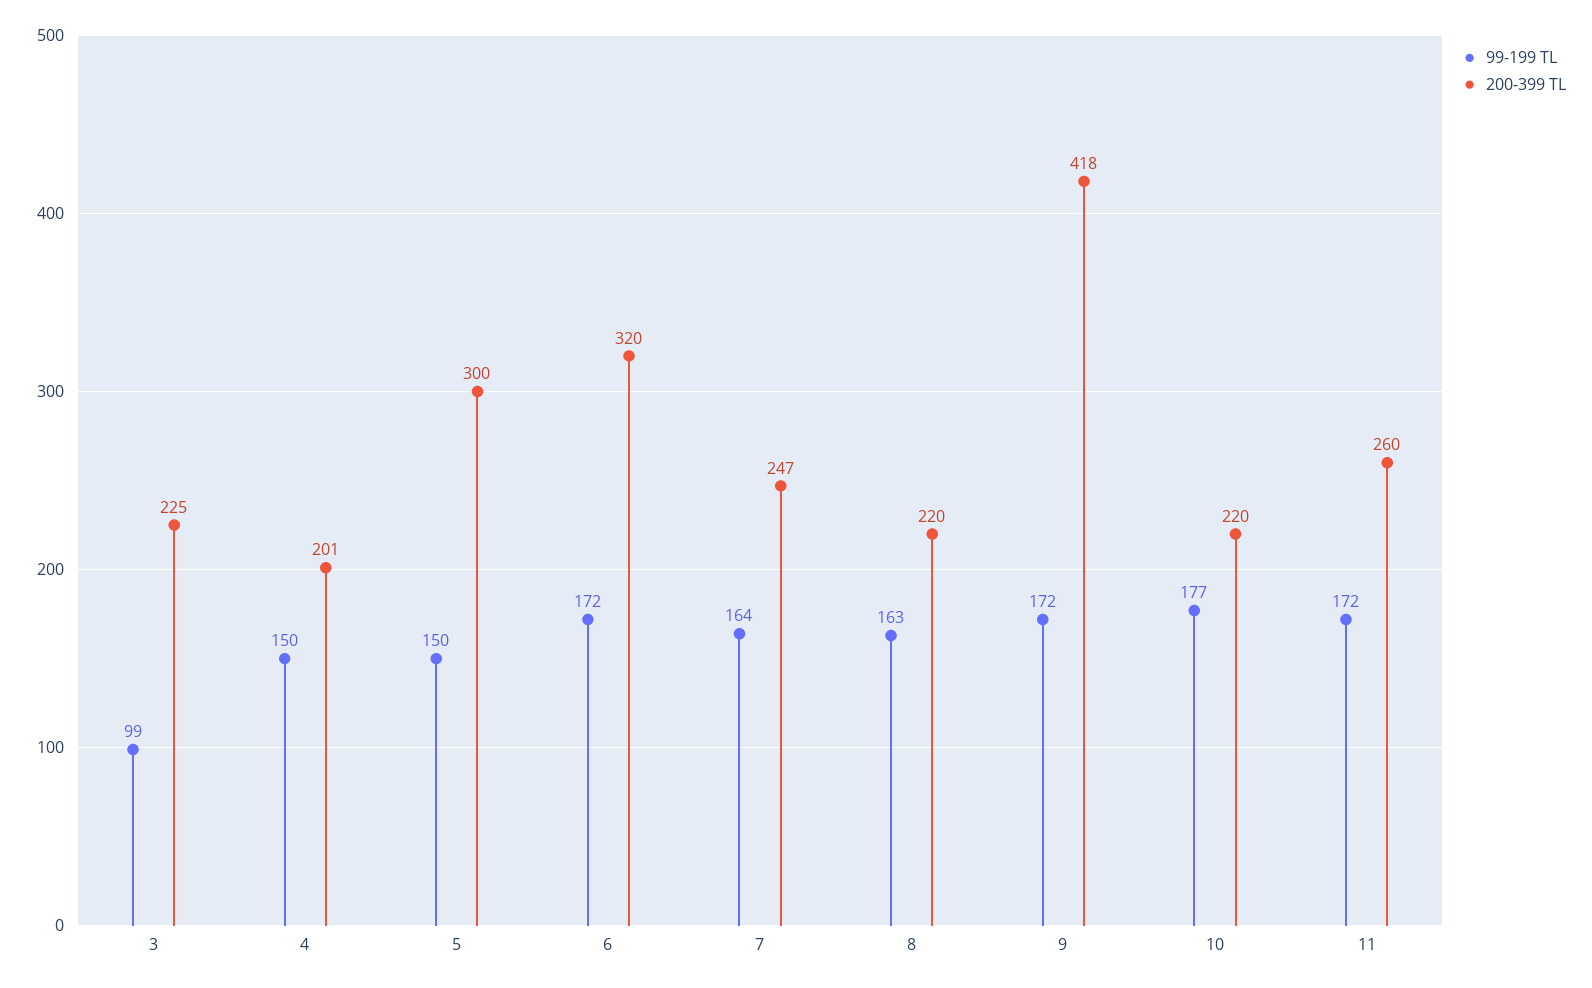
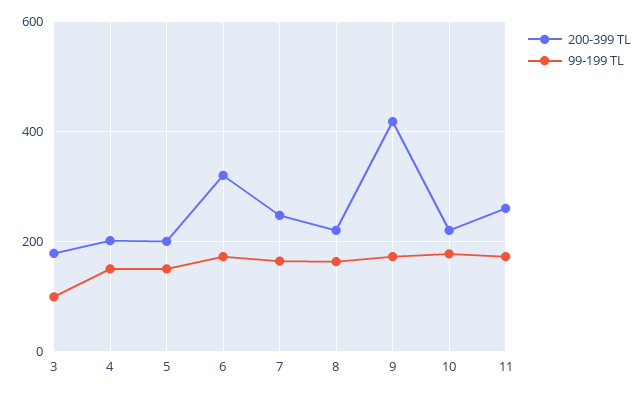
  {
    "99-199 TL": {
      "3": 99,
      "4": 150,
      "5": 150,
      "6": 172,
      "7": 164,
      "8": 163,
      "9": 172,
      "10": 177,
      "11": 172
    },
    "200-399 TL": {
-     "3": 225,
+     "3": 180,
      "4": 201,
-     "5": 300,
+     "5": 200,
      "6": 320,
      "7": 247,
      "8": 220,
      "9": 418,
      "10": 220,
      "11": 260
    }
  }

